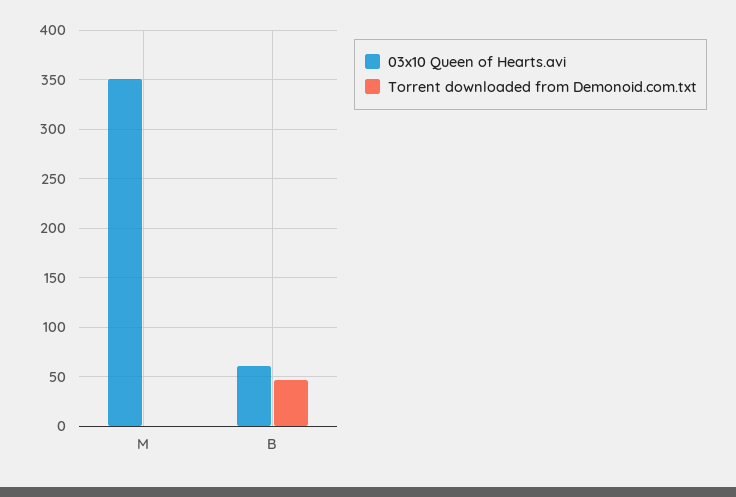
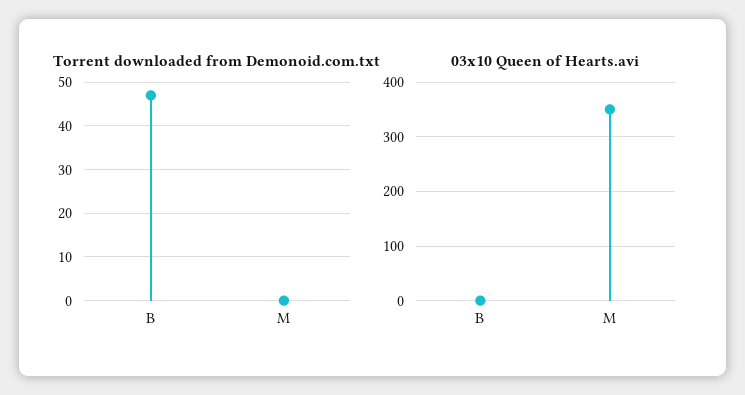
  {
    "03x10 Queen of Hearts.avi": {
      "M": 350,
-     "B": 60
+     "B": 0
    },
    "Torrent downloaded from Demonoid.com.txt": {
      "M": 0,
      "B": 45
    }
  }

